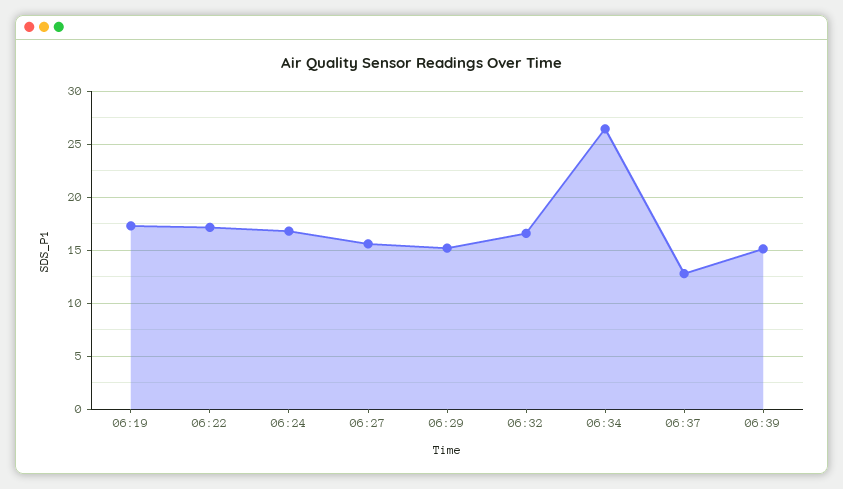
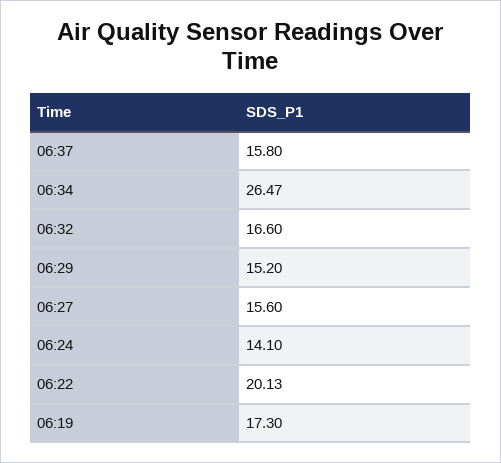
  {
    "06:19": 17.3,
-   "06:22": 17,
+   "06:22": 20.13,
-   "06:24": 17,
+   "06:24": 14.1,
    "06:27": 15.6,
    "06:29": 15.2,
    "06:32": 16.6,
    "06:34": 26.47,
-   "06:37": 13,
+   "06:37": 15.8
-   "06:39": 15
  }

